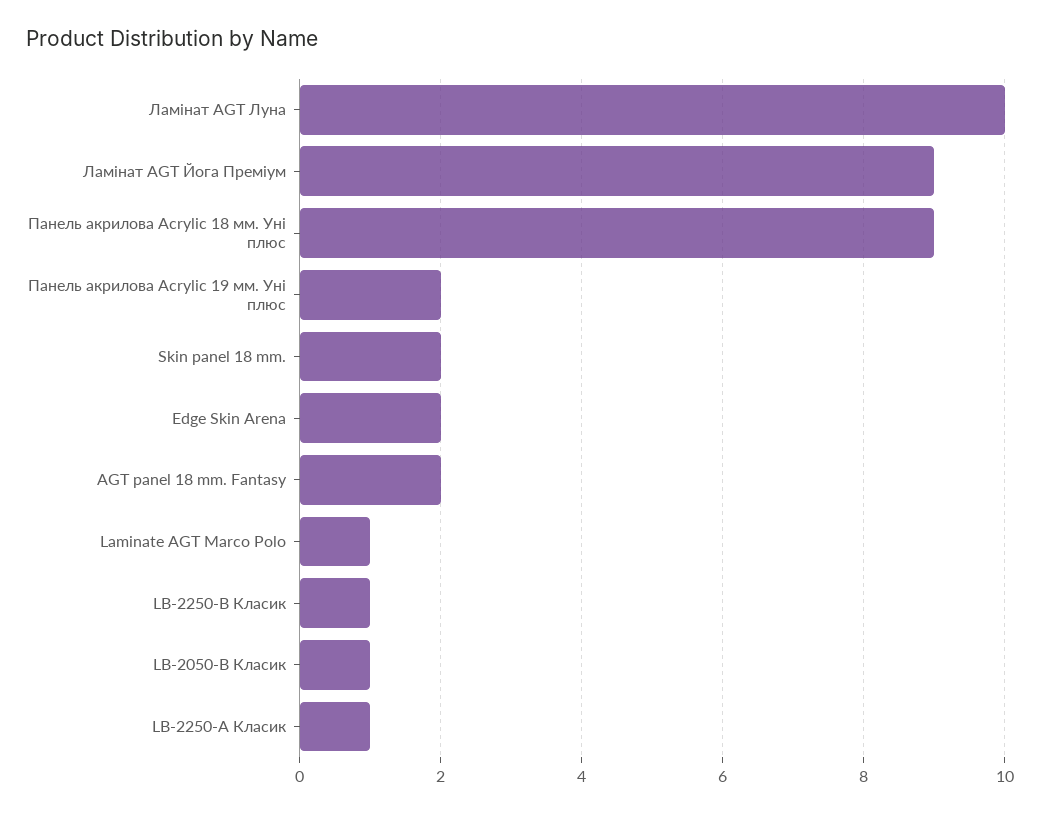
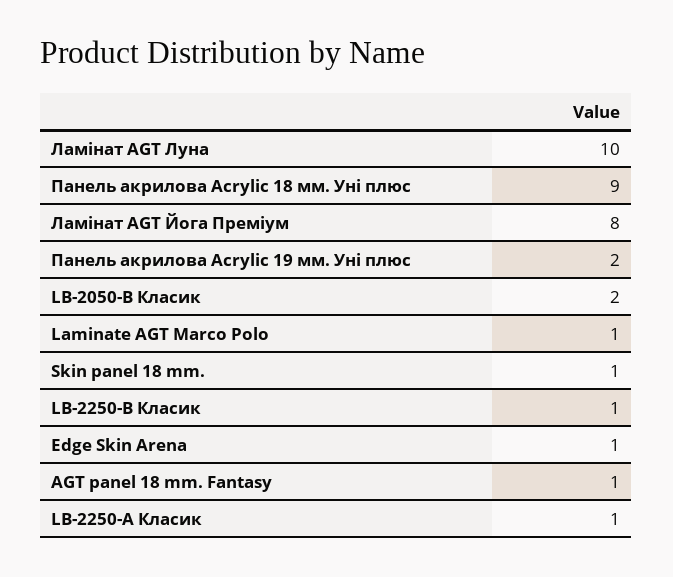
  {
    "Ламінат AGT Луна": 10,
-   "Ламінат AGT Йога Преміум": 9,
+   "Ламінат AGT Йога Преміум": 8,
    "Панель акрилова Acrylic 18 мм. Уні плюс": 9,
    "Панель акрилова Acrylic 19 мм. Уні плюс": 2,
-   "Skin panel 18 mm.": 2,
+   "Skin panel 18 mm.": 1,
-   "Edge Skin Arena": 2,
+   "Edge Skin Arena": 1,
-   "AGT panel 18 mm. Fantasy": 2,
+   "AGT panel 18 mm. Fantasy": 1,
    "Laminate AGT Marco Polo": 1,
    "LB-2250-В Класик": 1,
-   "LB-2050-В Класик": 1,
+   "LB-2050-В Класик": 2,
    "LB-2250-А Класик": 1
  }

